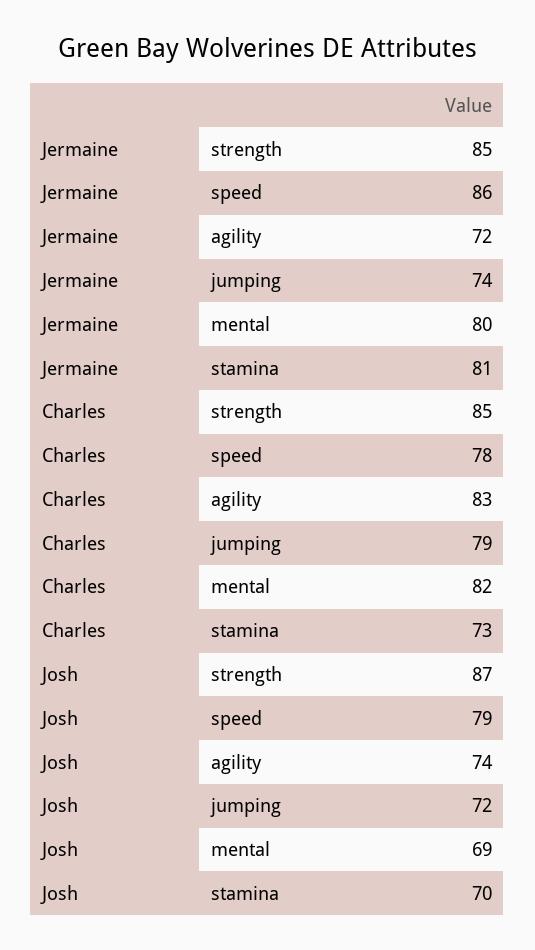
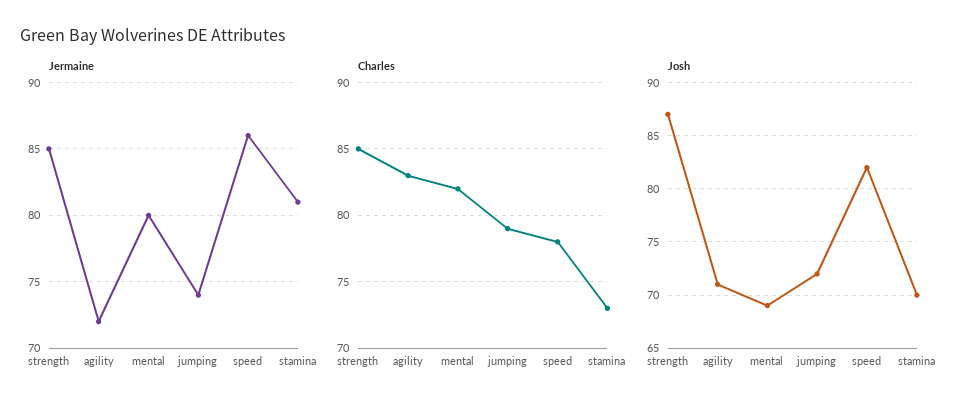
  {
    "Jermaine": {
      "strength": 85,
      "speed": 86,
      "agility": 72,
      "jumping": 74,
      "mental": 80,
      "stamina": 81
    },
    "Charles": {
      "strength": 85,
      "speed": 78,
      "agility": 83,
      "jumping": 79,
      "mental": 82,
      "stamina": 73
    },
    "Josh": {
      "strength": 87,
-     "speed": 79,
+     "speed": 82,
-     "agility": 74,
+     "agility": 71,
      "jumping": 72,
      "mental": 69,
      "stamina": 70
    }
  }

